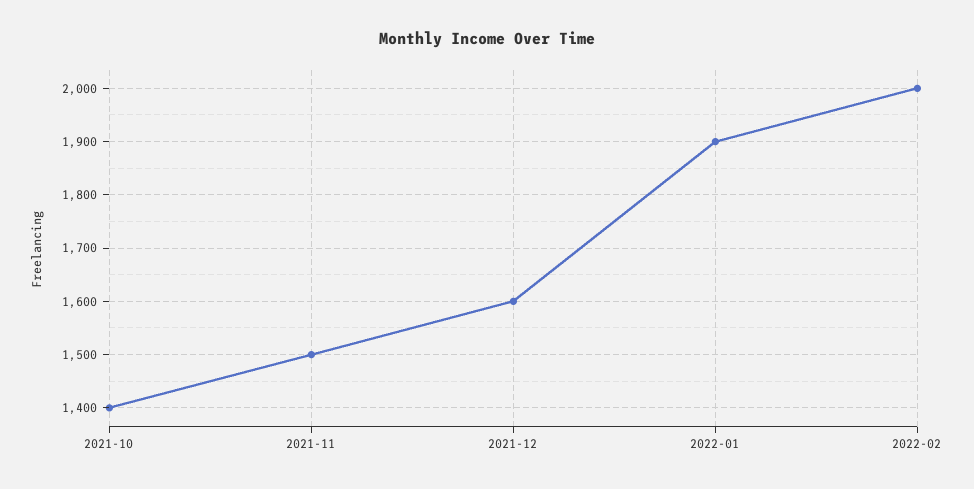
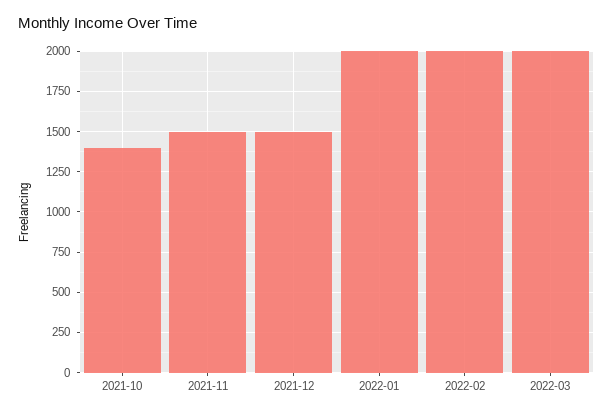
  {
    "2021-10": 1400,
    "2021-11": 1500,
-   "2021-12": 1600,
+   "2021-12": 1500,
-   "2022-01": 1900,
+   "2022-01": 2000,
-   "2022-02": 2000
+   "2022-02": 2000,
+   "2022-03": 2000
  }

